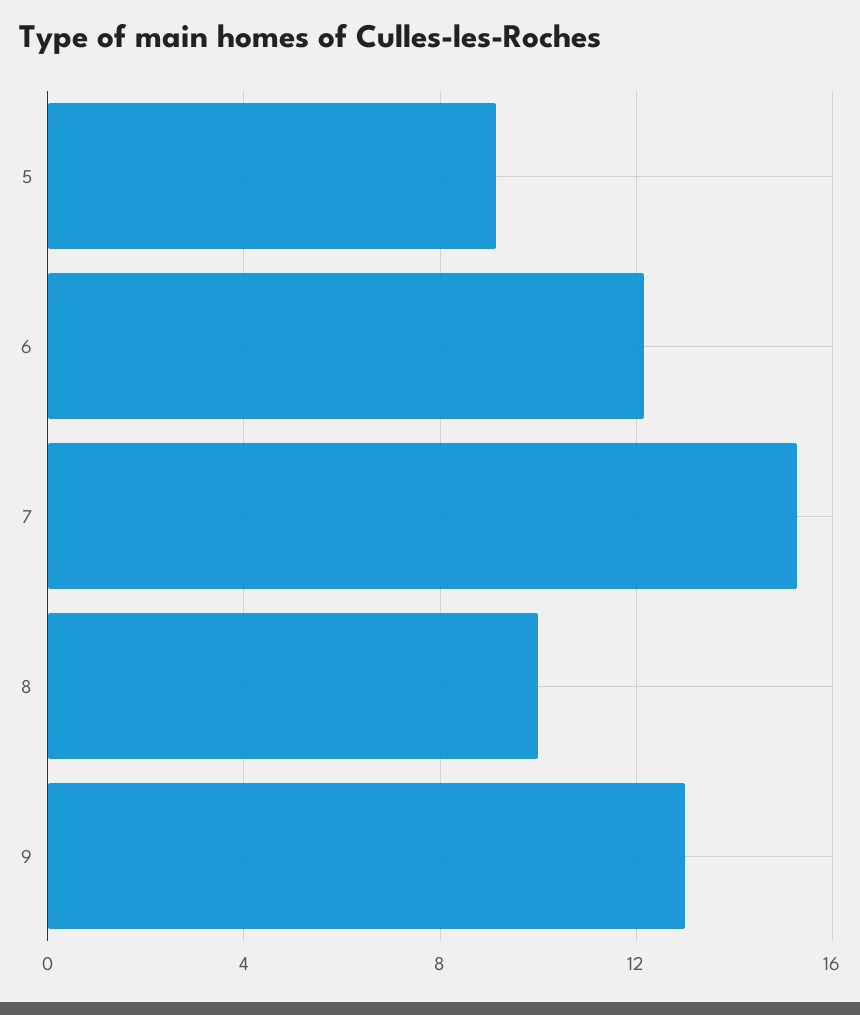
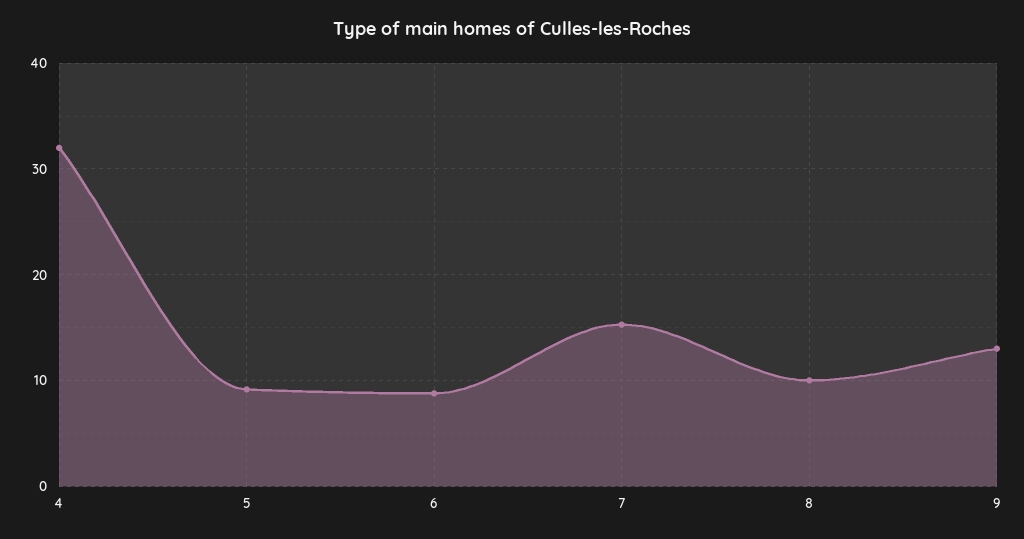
  {
    "5": 9,
-   "6": 12,
+   "6": 9,
    "7": 15.5,
    "8": 10,
-   "9": 13
+   "9": 13,
+   "4": 32
  }

